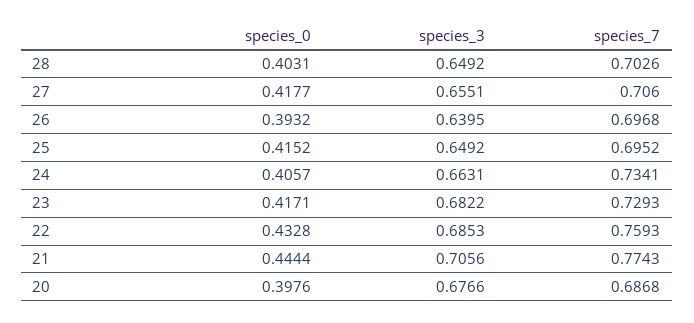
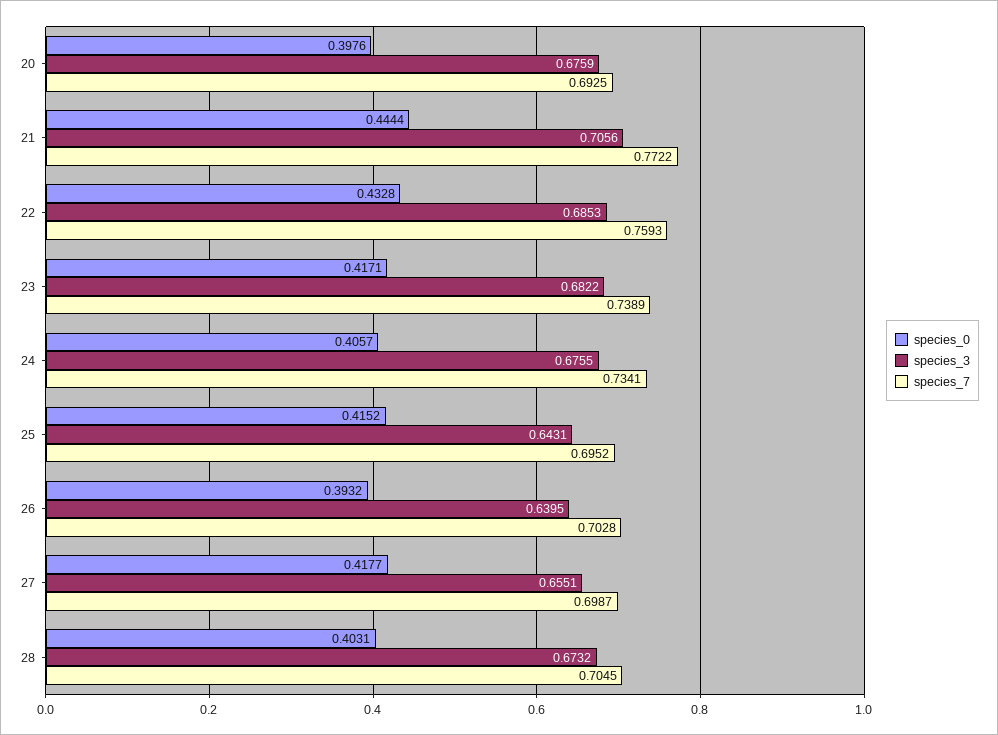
  {
    "species_0": {
      "28": 0.4031,
      "27": 0.4177,
      "26": 0.3932,
      "25": 0.4152,
      "24": 0.4057,
      "23": 0.4171,
      "22": 0.4328,
      "21": 0.4444,
      "20": 0.3976
    },
    "species_3": {
-     "28": 0.6492,
+     "28": 0.6732,
      "27": 0.6551,
      "26": 0.6395,
-     "25": 0.6492,
+     "25": 0.6431,
-     "24": 0.6631,
+     "24": 0.6755,
      "23": 0.6822,
      "22": 0.6853,
      "21": 0.7056,
-     "20": 0.6766
+     "20": 0.6759
    },
    "species_7": {
-     "28": 0.7026,
+     "28": 0.7045,
-     "27": 0.706,
+     "27": 0.6987,
-     "26": 0.6968,
+     "26": 0.7028,
      "25": 0.6952,
      "24": 0.7341,
-     "23": 0.7293,
+     "23": 0.7389,
      "22": 0.7593,
-     "21": 0.7743,
+     "21": 0.7722,
-     "20": 0.6868
+     "20": 0.6925
    }
  }

